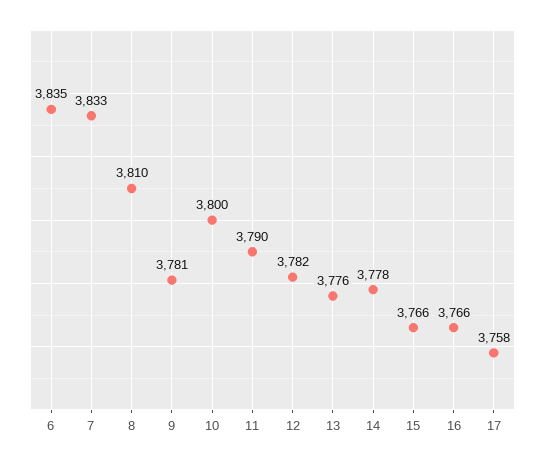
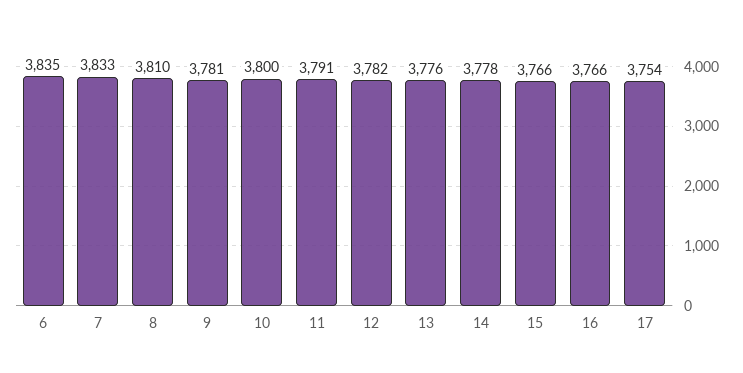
  {
    "6": 3835,
    "7": 3833,
    "8": 3810,
    "9": 3781,
    "10": 3800,
-   "11": 3790,
+   "11": 3791,
    "12": 3782,
    "13": 3776,
    "14": 3778,
    "15": 3766,
    "16": 3766,
-   "17": 3758
+   "17": 3754
  }

